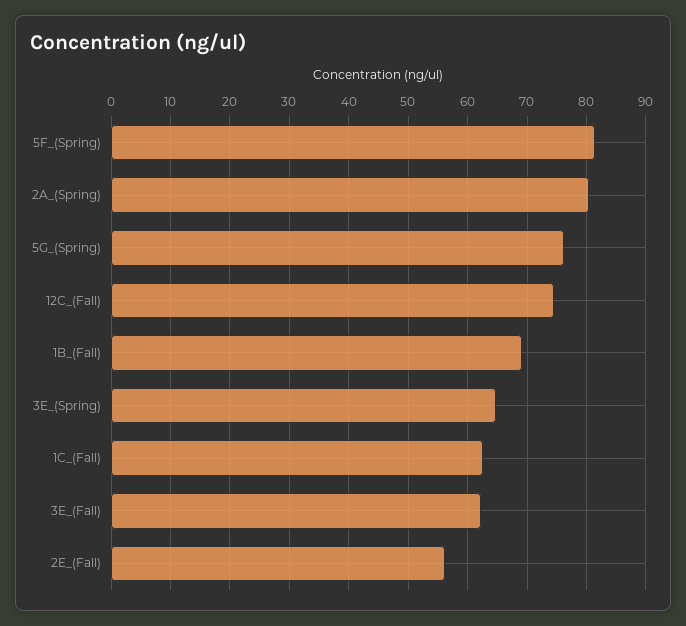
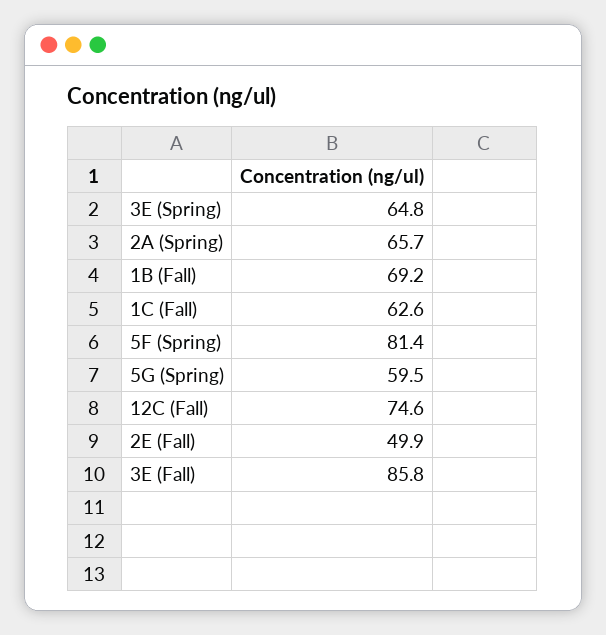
  {
    "5F_(Spring)": 81.4,
-   "2A_(Spring)": 80,
+   "2A_(Spring)": 65.7,
-   "5G_(Spring)": 76,
+   "5G_(Spring)": 59.5,
    "12C_(Fall)": 74.6,
    "1B_(Fall)": 69.2,
    "3E_(Spring)": 64.8,
    "1C_(Fall)": 62.6,
-   "3E_(Fall)": 62,
+   "3E_(Fall)": 85.8,
-   "2E_(Fall)": 56
+   "2E_(Fall)": 49.9
  }

